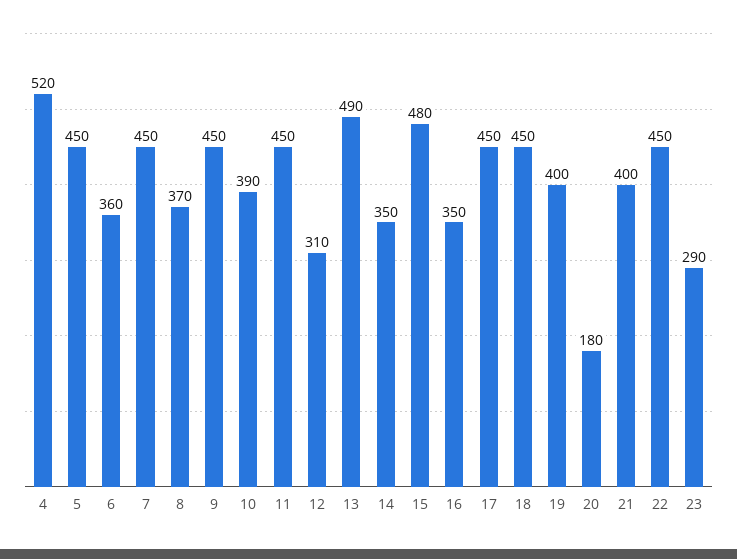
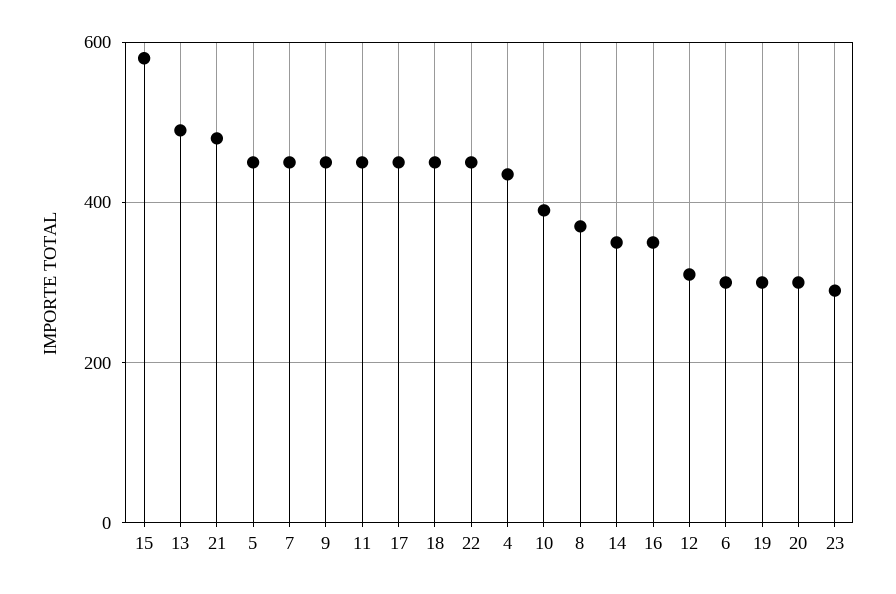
  {
-   "4": 520,
+   "4": 440,
    "5": 450,
-   "6": 360,
+   "6": 300,
    "7": 450,
    "8": 370,
    "9": 450,
    "10": 390,
    "11": 450,
    "12": 310,
    "13": 490,
    "14": 350,
-   "15": 480,
+   "15": 580,
    "16": 350,
    "17": 450,
    "18": 450,
-   "19": 400,
+   "19": 300,
-   "20": 180,
+   "20": 300,
-   "21": 400,
+   "21": 480,
    "22": 450,
    "23": 290
  }

